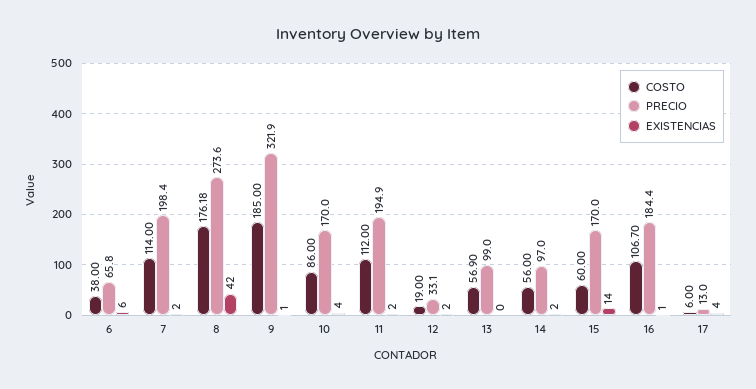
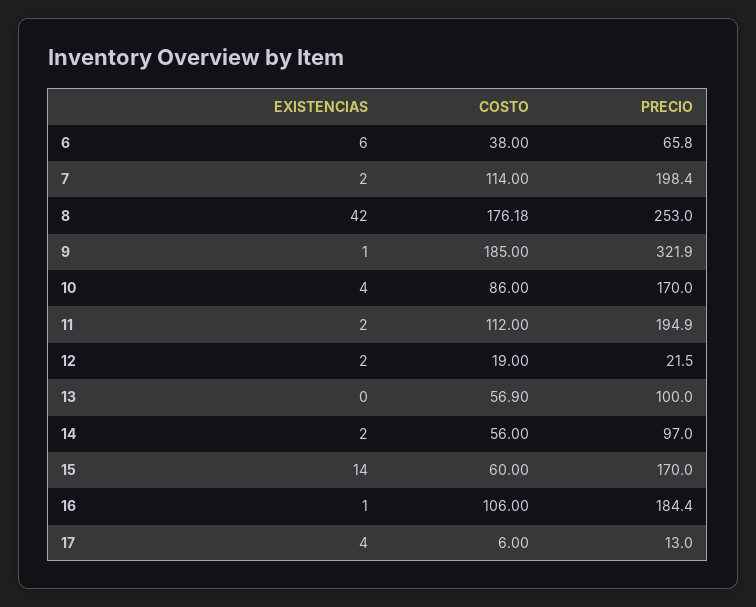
  {
    "COSTO": {
      "6": 38,
      "7": 114,
      "8": 176.18,
      "9": 185,
      "10": 86,
      "11": 112,
      "12": 19,
      "13": 56.9,
      "14": 56,
      "15": 60,
-     "16": 106.7,
+     "16": 106,
      "17": 6
    },
    "PRECIO": {
      "6": 65.8,
      "7": 198.4,
-     "8": 273.6,
+     "8": 253,
      "9": 321.9,
      "10": 170,
      "11": 194.9,
-     "12": 33.1,
+     "12": 21.5,
-     "13": 99,
+     "13": 100,
      "14": 97,
      "15": 170,
      "16": 184.4,
      "17": 13
    },
    "EXISTENCIAS": {
      "6": 6,
      "7": 2,
      "8": 42,
      "9": 1,
      "10": 4,
      "11": 2,
      "12": 2,
      "13": 0,
      "14": 2,
      "15": 14,
      "16": 1,
      "17": 4
    }
  }

